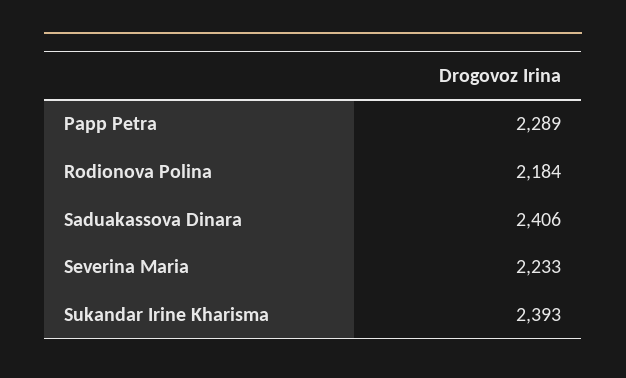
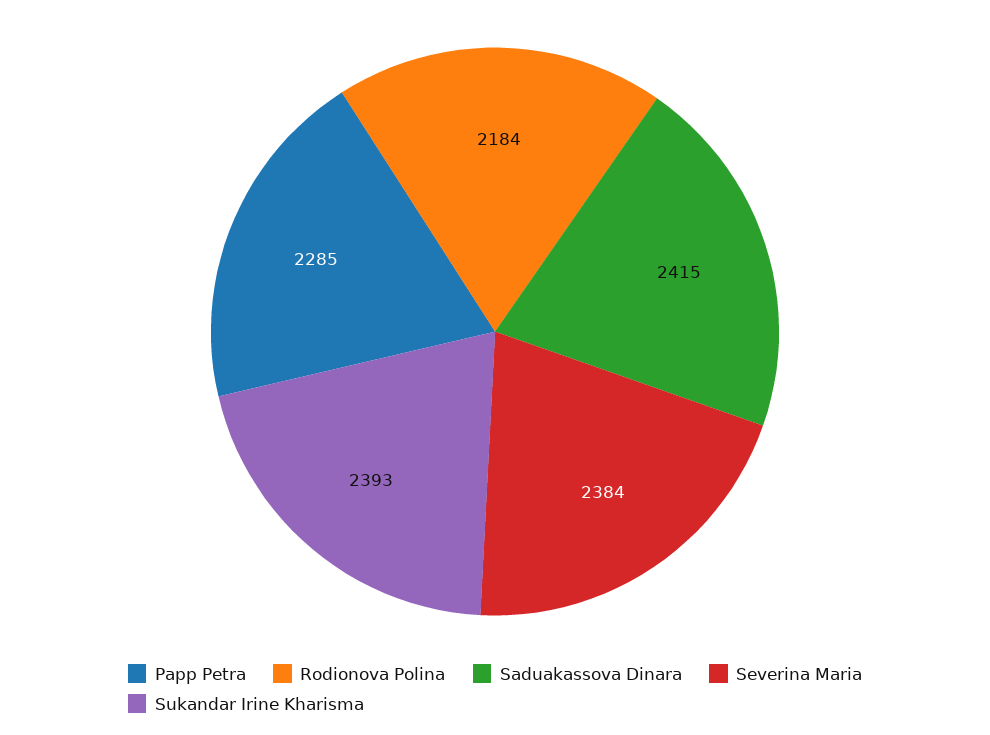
  {
-   "Papp Petra": 2289,
+   "Papp Petra": 2285,
    "Rodionova Polina": 2184,
-   "Saduakassova Dinara": 2406,
+   "Saduakassova Dinara": 2415,
-   "Severina Maria": 2233,
+   "Severina Maria": 2384,
    "Sukandar Irine Kharisma": 2393
  }

